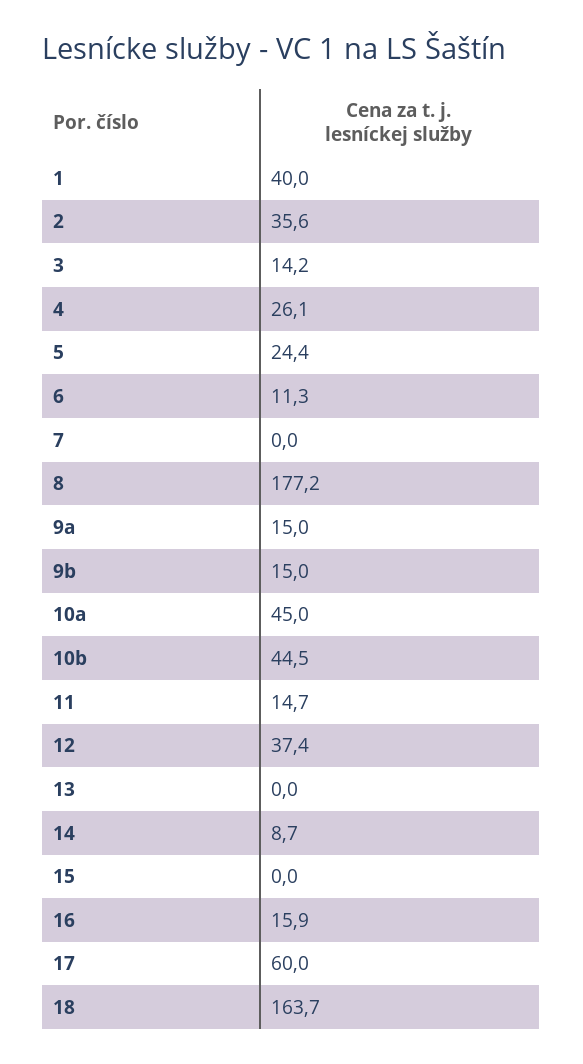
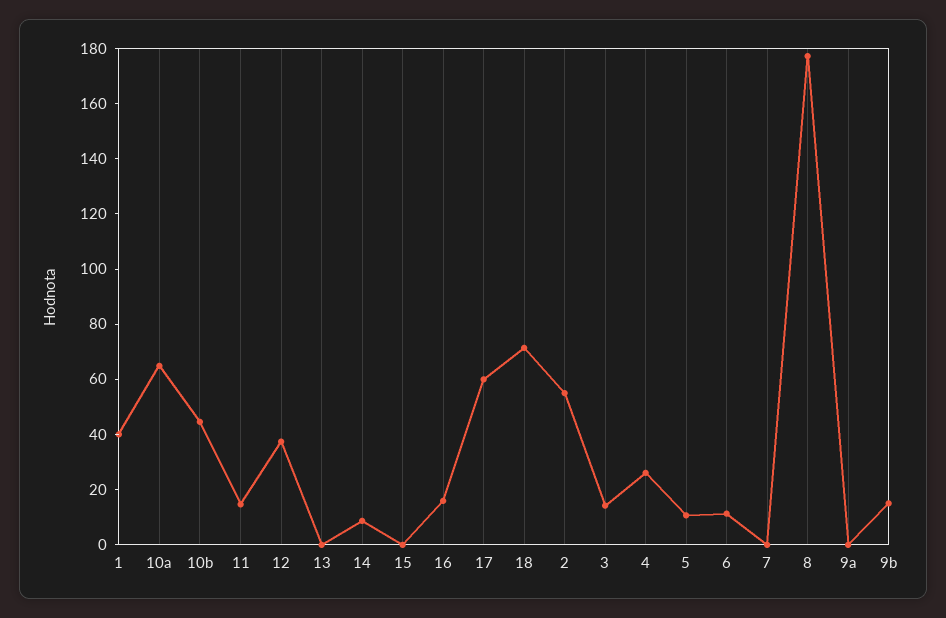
  {
    "1": 40,
-   "2": 35.6,
+   "2": 55,
    "3": 14.2,
    "4": 26.1,
-   "5": 24.4,
+   "5": 10,
    "6": 11.3,
    "7": 0,
    "8": 177.2,
-   "9a": 15,
+   "9a": 0,
    "9b": 15,
-   "10a": 45,
+   "10a": 65,
    "10b": 44.5,
    "11": 14.7,
    "12": 37.4,
    "13": 0,
    "14": 8.7,
    "15": 0,
    "16": 15.9,
    "17": 60,
-   "18": 163.7
+   "18": 70
  }

